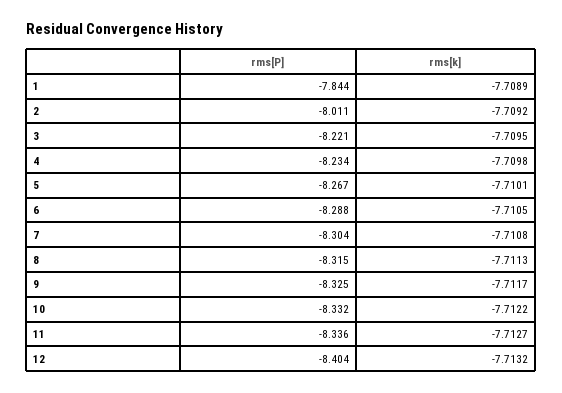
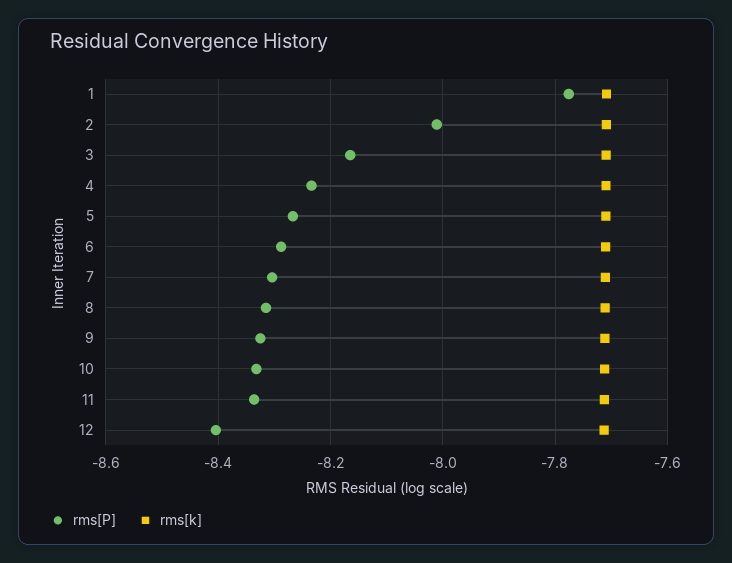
  {
    "rms[P]": {
-     "1": -7.844,
+     "1": -7.78,
      "2": -8.011,
-     "3": -8.221,
+     "3": -8.16,
      "4": -8.234,
      "5": -8.267,
      "6": -8.288,
      "7": -8.304,
      "8": -8.315,
      "9": -8.325,
      "10": -8.332,
      "11": -8.336,
      "12": -8.404
    },
    "rms[k]": {
      "1": -7.7089,
      "2": -7.7092,
      "3": -7.7095,
      "4": -7.7098,
      "5": -7.7101,
      "6": -7.7105,
      "7": -7.7108,
      "8": -7.7113,
      "9": -7.7117,
      "10": -7.7122,
      "11": -7.7127,
      "12": -7.7132
    }
  }

